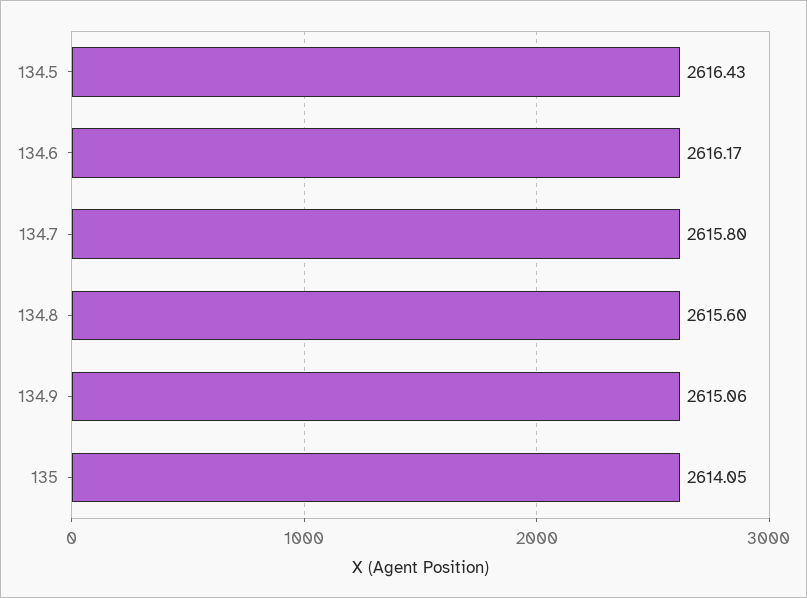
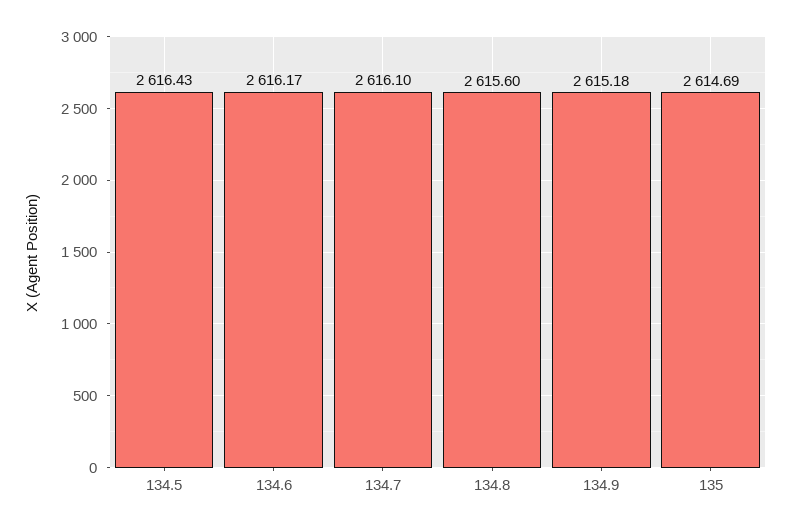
  {
    "134.5": 2616.43,
    "134.6": 2616.17,
-   "134.7": 2615.8,
+   "134.7": 2616.1,
    "134.8": 2615.6,
-   "134.9": 2615.06,
+   "134.9": 2615.18,
-   "135": 2614.05
+   "135": 2614.69
  }

